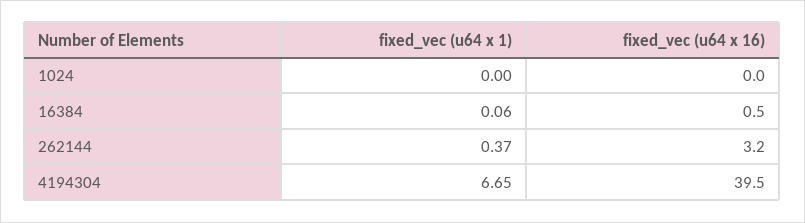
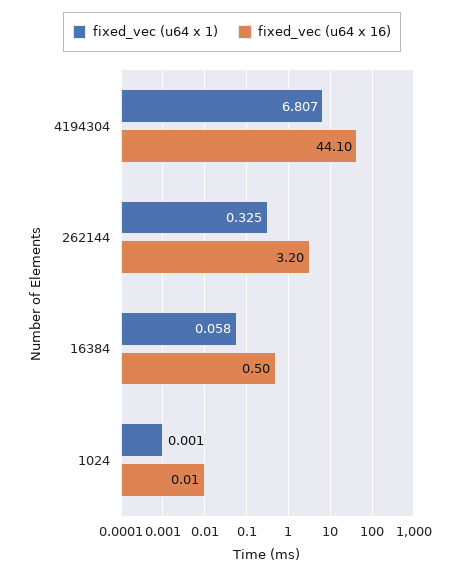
  {
    "fixed_vec (u64 x 1)": {
      "1024": 0.001,
      "16384": 0.058,
-     "262144": 0.37,
+     "262144": 0.325,
-     "4194304": 6.65
+     "4194304": 6.807
    },
    "fixed_vec (u64 x 16)": {
      "1024": 0.01,
      "16384": 0.5,
      "262144": 3.2,
-     "4194304": 39.5
+     "4194304": 44.1
    }
  }

